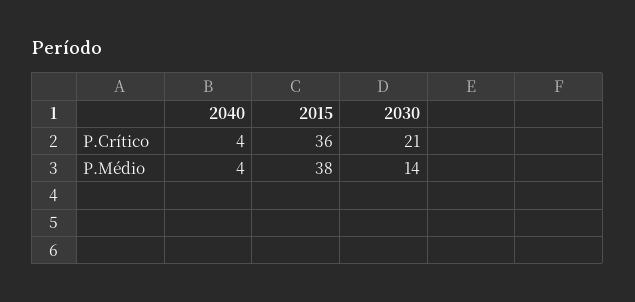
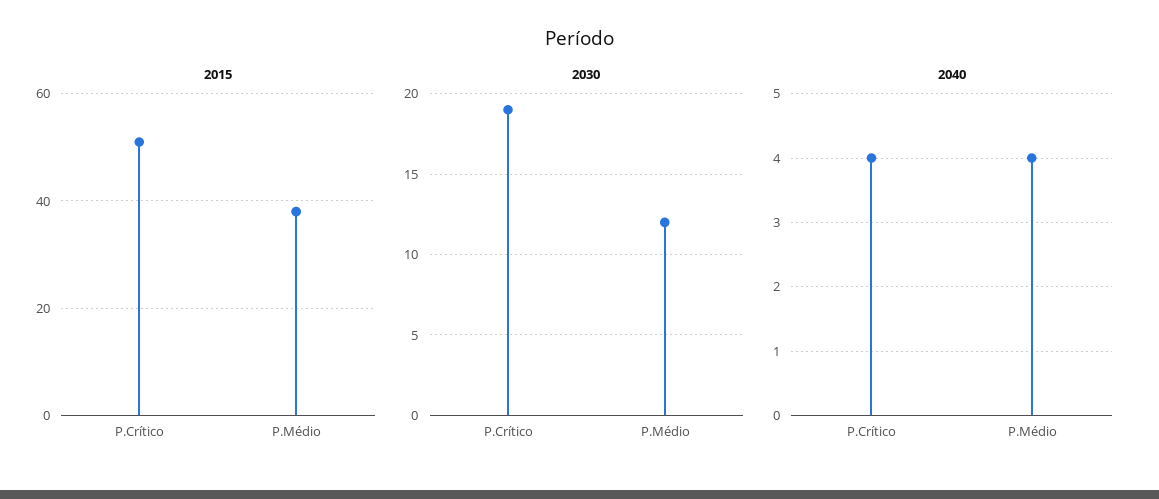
  {
    "2040": {
      "P.Crítico": 4,
      "P.Médio": 4
    },
    "2015": {
-     "P.Crítico": 36,
+     "P.Crítico": 50,
      "P.Médio": 38
    },
    "2030": {
-     "P.Crítico": 21,
+     "P.Crítico": 19,
-     "P.Médio": 14
+     "P.Médio": 12
    }
  }

